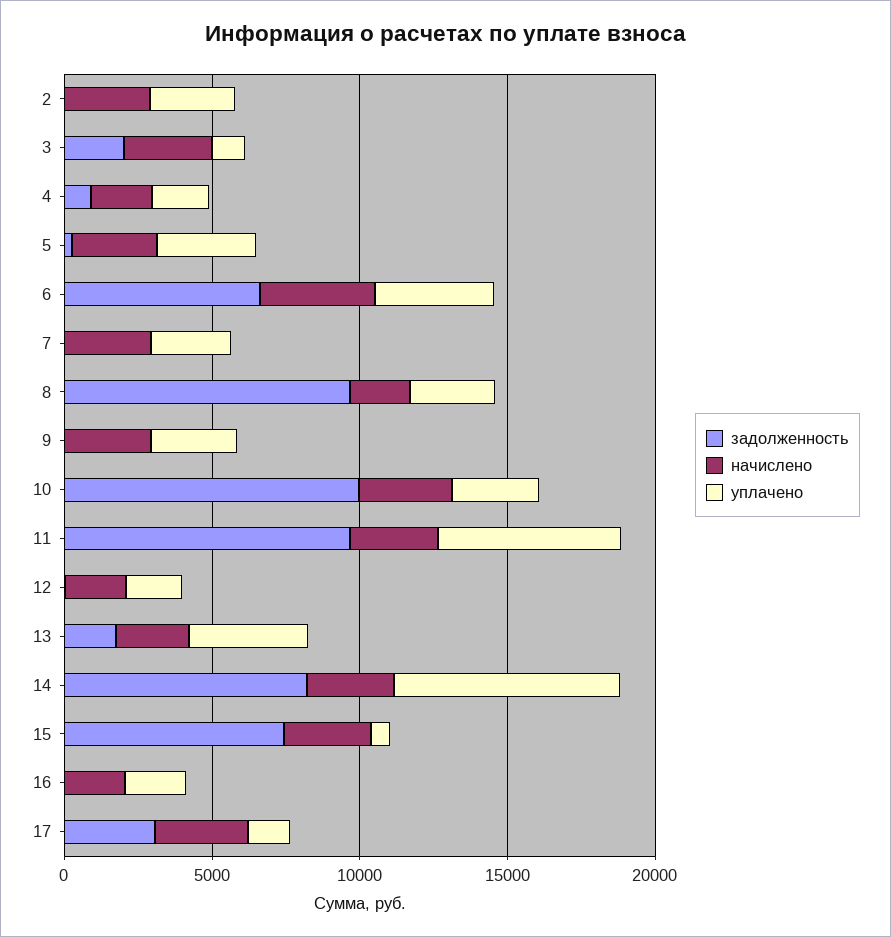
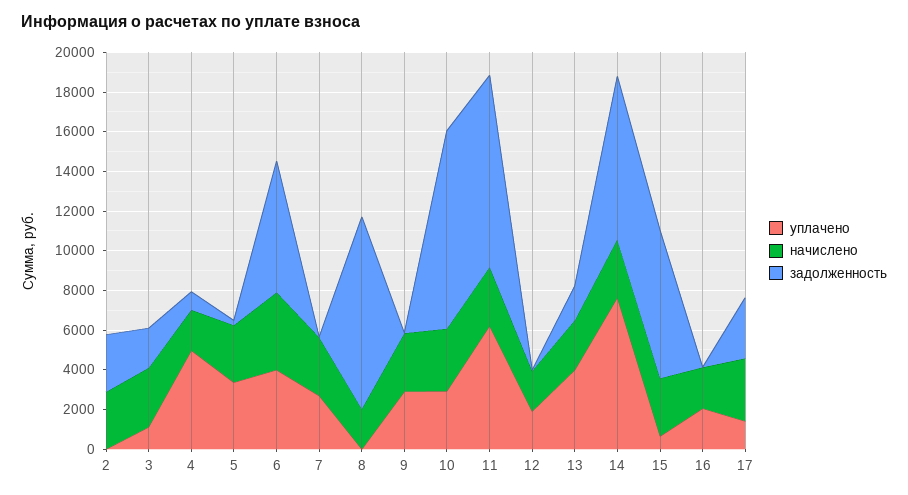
  {
    "задолженность": {
-     "2": 0,
+     "2": 3000,
      "3": 2000,
      "4": 1000,
      "5": 0,
      "6": 6500,
      "7": 0,
      "8": 9500,
      "9": 0,
      "10": 10000,
      "11": 9500,
      "12": 0,
      "13": 1500,
      "14": 8000,
      "15": 7500,
      "16": 0,
      "17": 3000
    },
    "начислено": {
      "2": 3000,
      "3": 3000,
      "4": 2000,
      "5": 3000,
      "6": 4000,
      "7": 3000,
      "8": 2000,
      "9": 3000,
      "10": 3000,
      "11": 3000,
      "12": 2000,
      "13": 2500,
      "14": 3000,
      "15": 3000,
      "16": 2000,
      "17": 3000
    },
    "уплачено": {
-     "2": 3000,
+     "2": 0,
      "3": 1000,
-     "4": 2000,
+     "4": 5000,
      "5": 3500,
      "6": 4000,
      "7": 2500,
-     "8": 3000,
+     "8": 0,
      "9": 3000,
      "10": 3000,
      "11": 6000,
      "12": 2000,
      "13": 4000,
      "14": 7500,
      "15": 500,
      "16": 2000,
      "17": 1500
    }
  }

